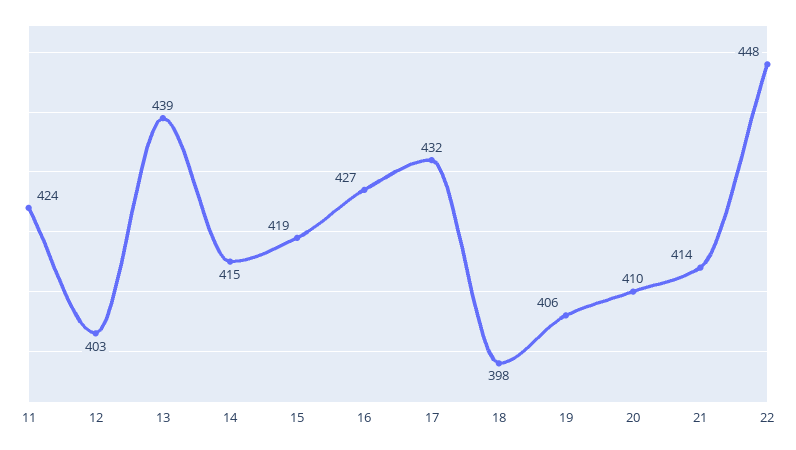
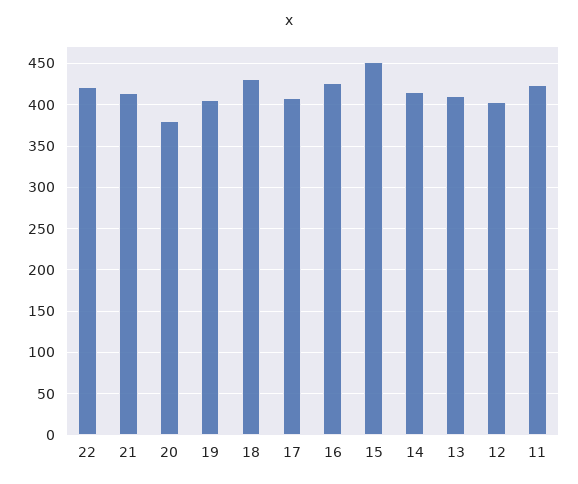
  {
    "11": 424,
    "12": 403,
-   "13": 439,
+   "13": 410,
    "14": 415,
-   "15": 419,
+   "15": 450,
    "16": 427,
-   "17": 432,
+   "17": 410,
-   "18": 398,
+   "18": 430,
    "19": 406,
-   "20": 410,
+   "20": 380,
    "21": 414,
-   "22": 448
+   "22": 420
  }

